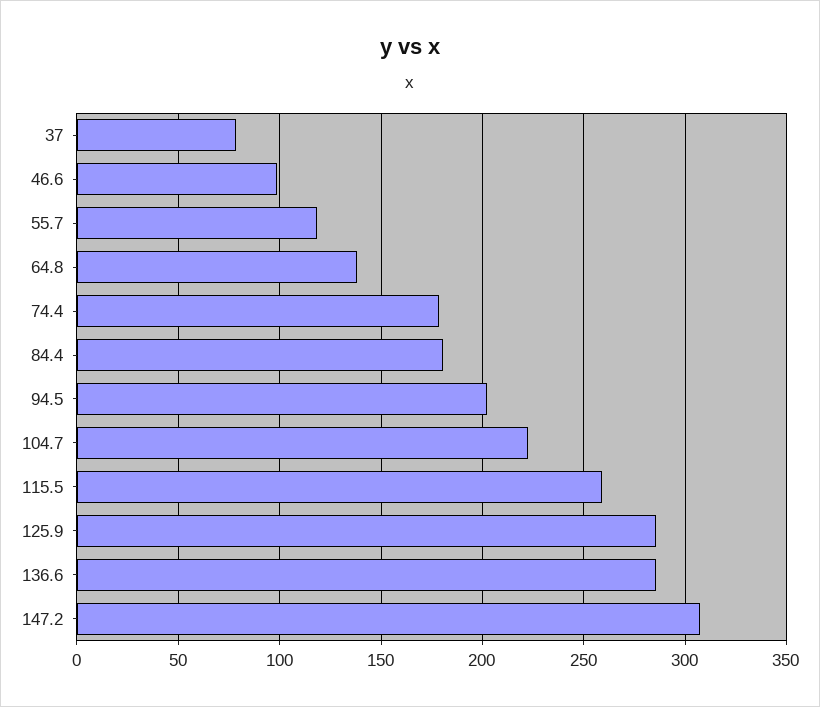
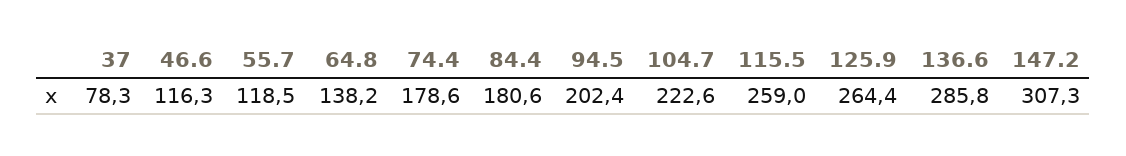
  {
    "37": 78.3,
-   "46.6": 100,
+   "46.6": 116.3,
    "55.7": 118.5,
    "64.8": 138.2,
    "74.4": 178.6,
    "84.4": 180.6,
    "94.5": 202.4,
    "104.7": 222.6,
    "115.5": 259,
-   "125.9": 285,
+   "125.9": 264.4,
    "136.6": 285.8,
    "147.2": 307.3
  }

